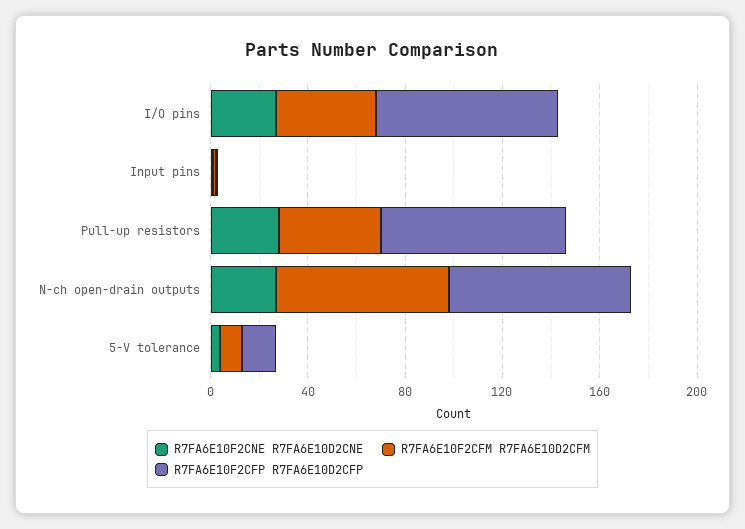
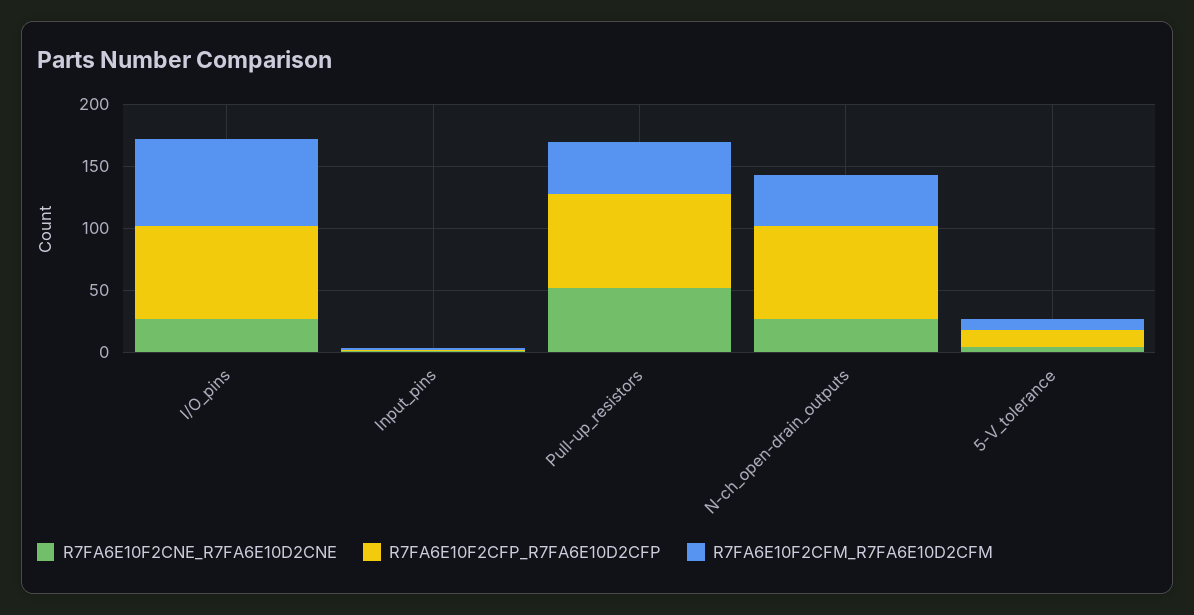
  {
    "R7FA6E10F2CNE R7FA6E10D2CNE": {
      "I/O pins": 30,
      "Input pins": 0,
-     "Pull-up resistors": 30,
+     "Pull-up resistors": 50,
      "N-ch open-drain outputs": 30,
      "5-V tolerance": 0
    },
    "R7FA6E10F2CFM R7FA6E10D2CFM": {
-     "I/O pins": 40,
+     "I/O pins": 70,
      "Input pins": 0,
      "Pull-up resistors": 40,
-     "N-ch open-drain outputs": 70,
+     "N-ch open-drain outputs": 40,
      "5-V tolerance": 10
    },
    "R7FA6E10F2CFP R7FA6E10D2CFP": {
      "I/O pins": 80,
      "Input pins": 0,
      "Pull-up resistors": 80,
      "N-ch open-drain outputs": 80,
      "5-V tolerance": 10
    }
  }

